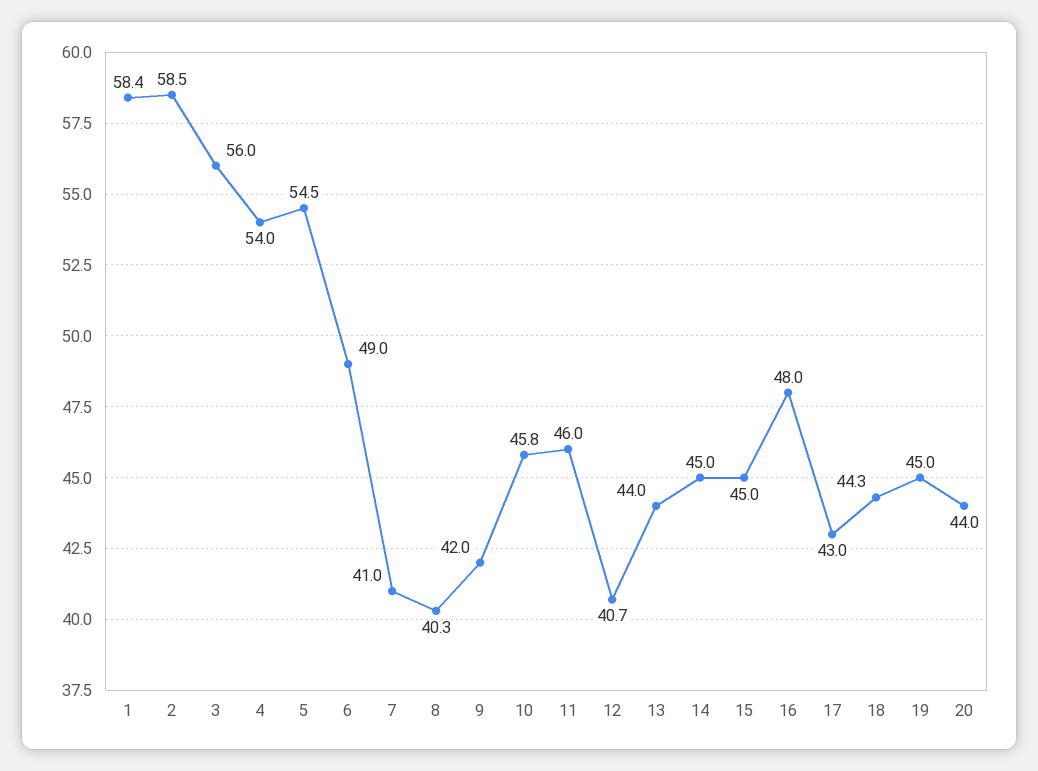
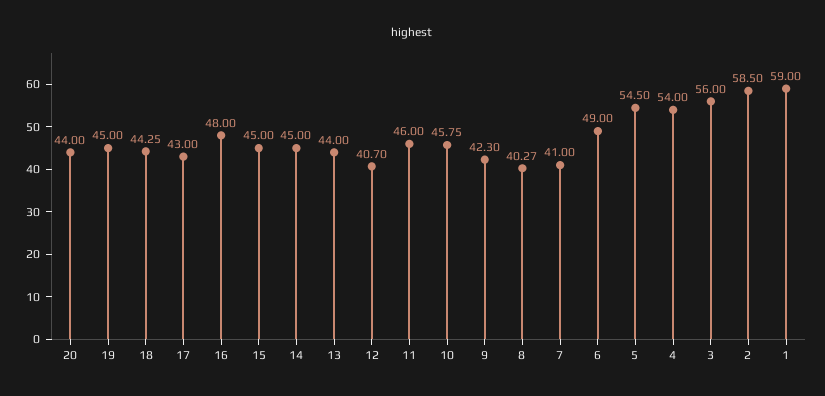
  {
-   "1": 58.4,
+   "1": 59,
    "2": 58.5,
    "3": 56,
    "4": 54,
    "5": 54.5,
    "6": 49,
    "7": 41,
    "8": 40.27,
-   "9": 42,
+   "9": 42.3,
    "10": 45.75,
    "11": 46,
    "12": 40.7,
    "13": 44,
    "14": 45,
    "15": 45,
    "16": 48,
    "17": 43,
    "18": 44.25,
    "19": 45,
    "20": 44
  }

